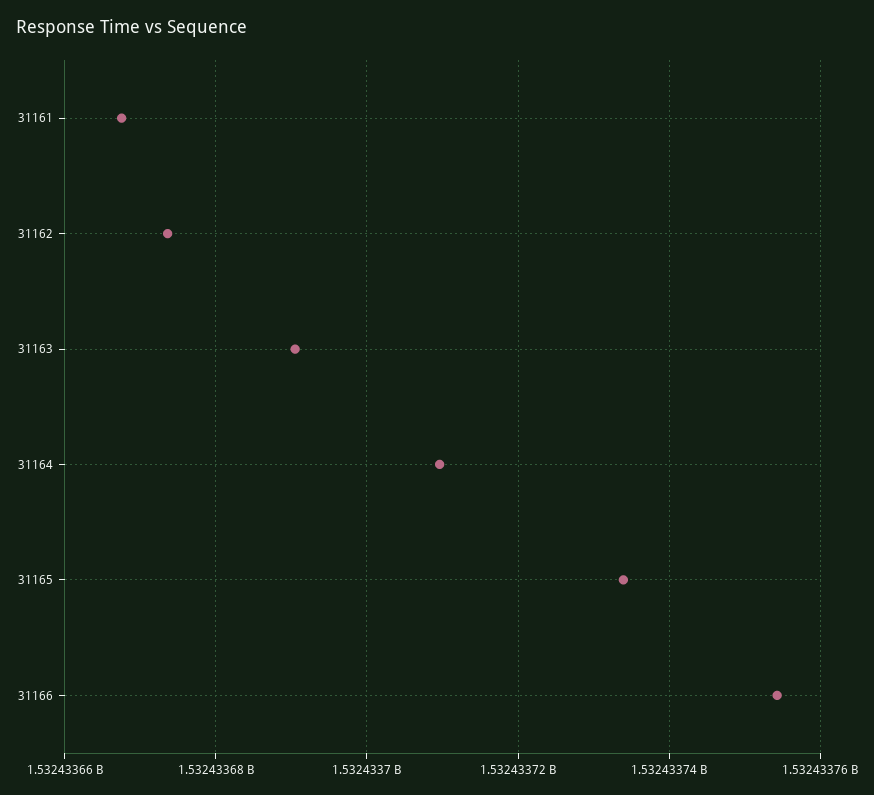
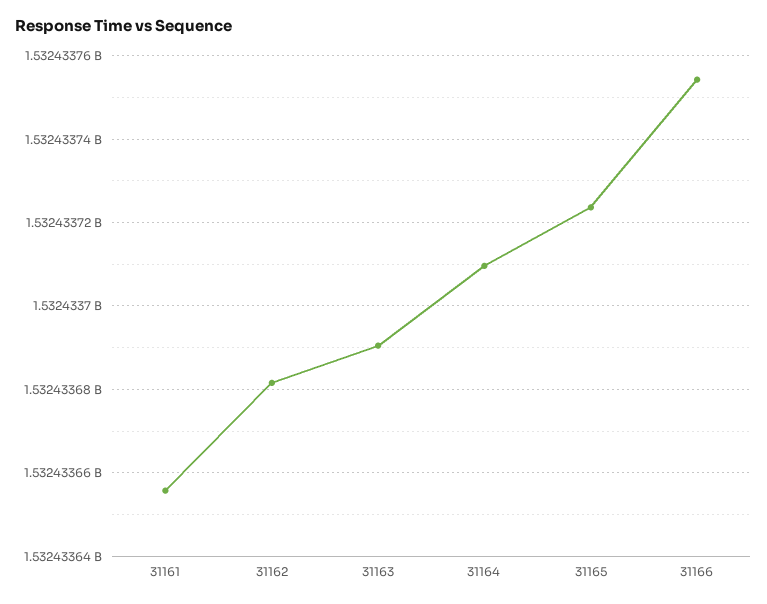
  {
-   "31161": 1532433668,
+   "31161": 1532433656,
-   "31162": 1532433674,
+   "31162": 1532433682,
    "31163": 1532433690,
    "31164": 1532433710,
-   "31165": 1532433734,
+   "31165": 1532433724,
    "31166": 1532433754
  }

